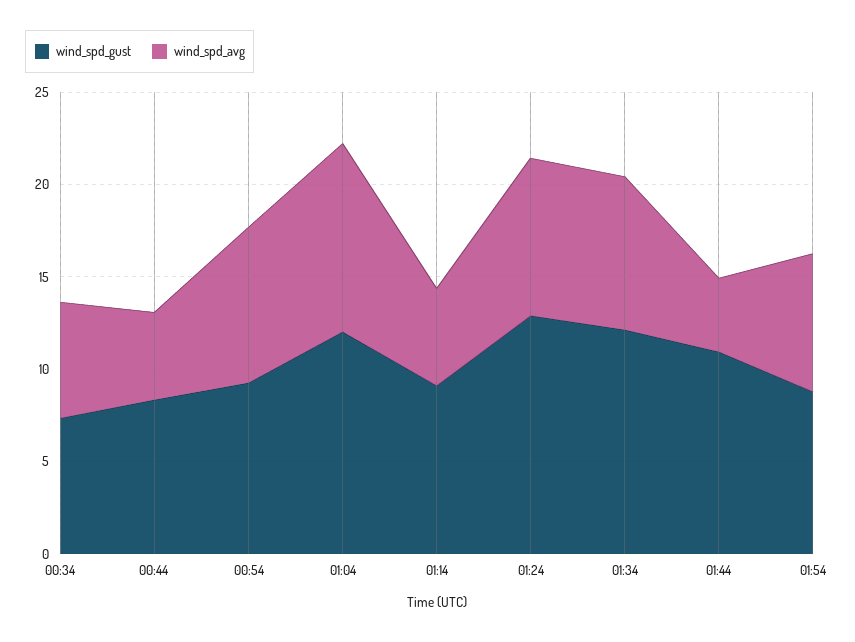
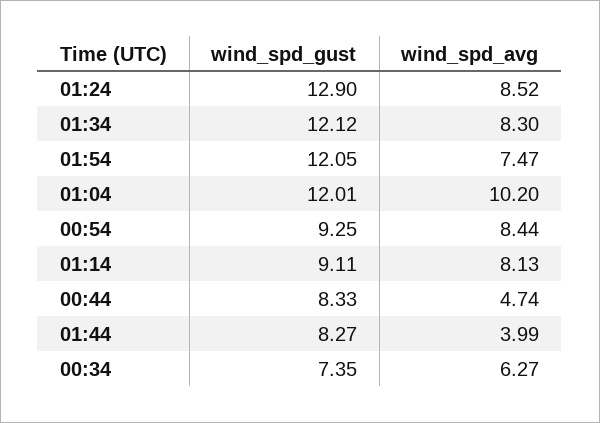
  {
    "wind_spd_gust": {
      "00:34": 7.35,
      "00:44": 8.33,
      "00:54": 9.25,
      "01:04": 12.01,
      "01:14": 9.11,
      "01:24": 12.9,
      "01:34": 12.12,
-     "01:44": 11,
+     "01:44": 8.27,
-     "01:54": 9
+     "01:54": 12.05
    },
    "wind_spd_avg": {
      "00:34": 6.27,
      "00:44": 4.74,
      "00:54": 8.44,
      "01:04": 10.2,
-     "01:14": 5,
+     "01:14": 8.13,
      "01:24": 8.52,
      "01:34": 8.3,
      "01:44": 3.99,
      "01:54": 7.47
    }
  }

